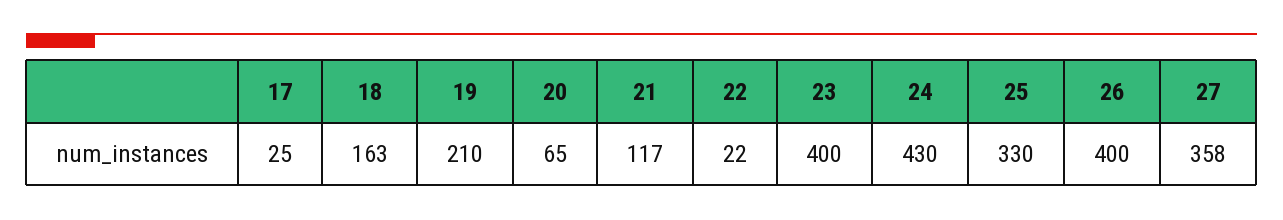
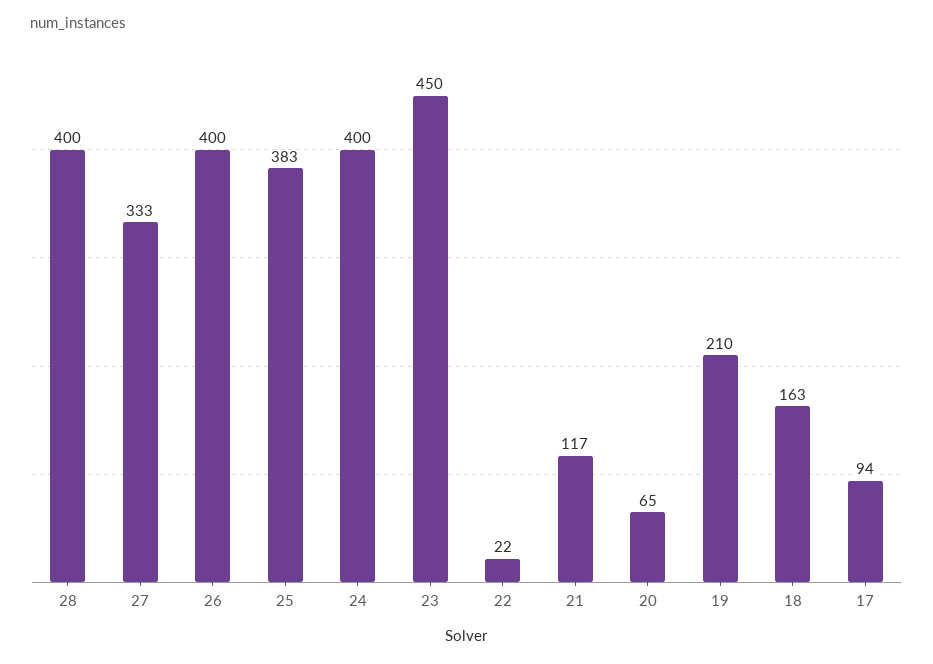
  {
-   "17": 25,
+   "17": 94,
    "18": 163,
    "19": 210,
    "20": 65,
    "21": 117,
    "22": 22,
-   "23": 400,
+   "23": 450,
-   "24": 430,
+   "24": 400,
-   "25": 330,
+   "25": 383,
    "26": 400,
-   "27": 358
+   "27": 333,
+   "28": 400
  }

